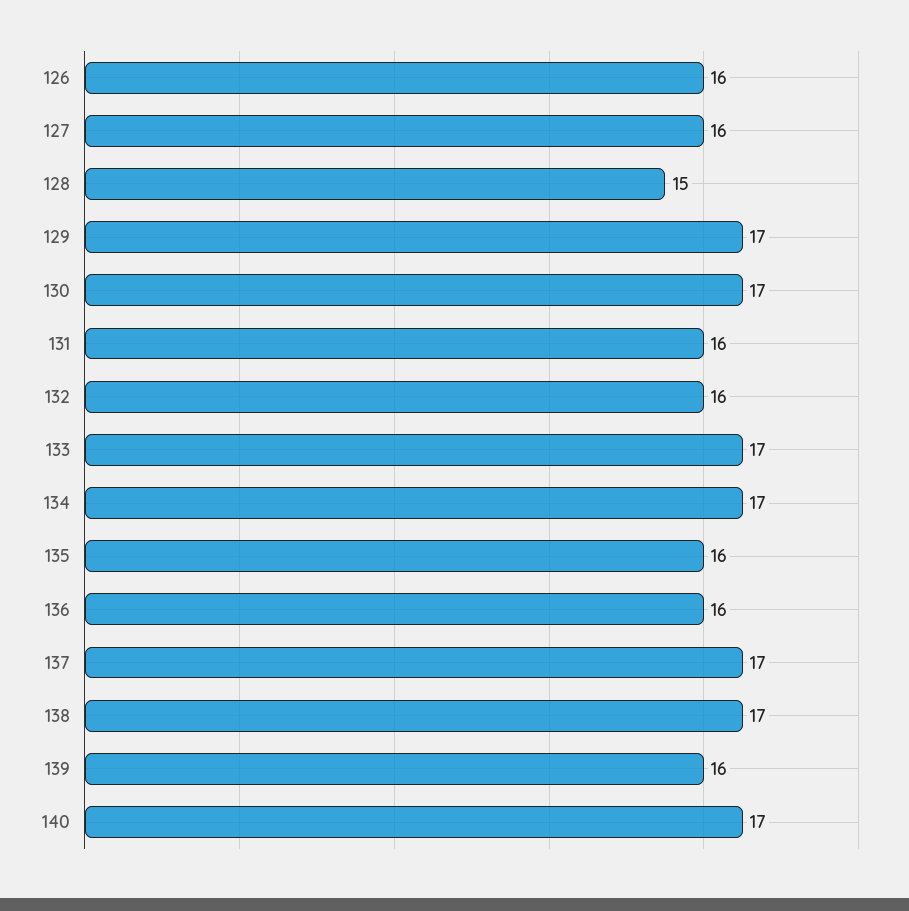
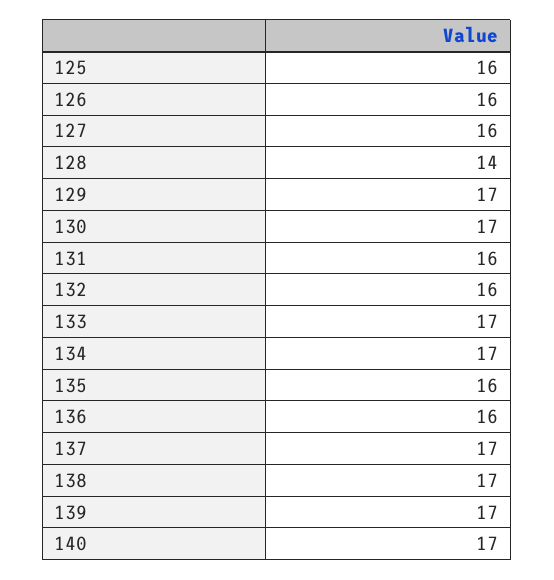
  {
    "126": 16,
    "127": 16,
-   "128": 15,
+   "128": 14,
    "129": 17,
    "130": 17,
    "131": 16,
    "132": 16,
    "133": 17,
    "134": 17,
    "135": 16,
    "136": 16,
    "137": 17,
    "138": 17,
-   "139": 16,
+   "139": 17,
-   "140": 17
+   "140": 17,
+   "125": 16
  }

